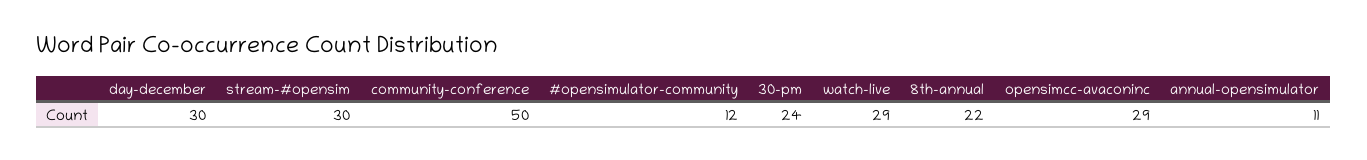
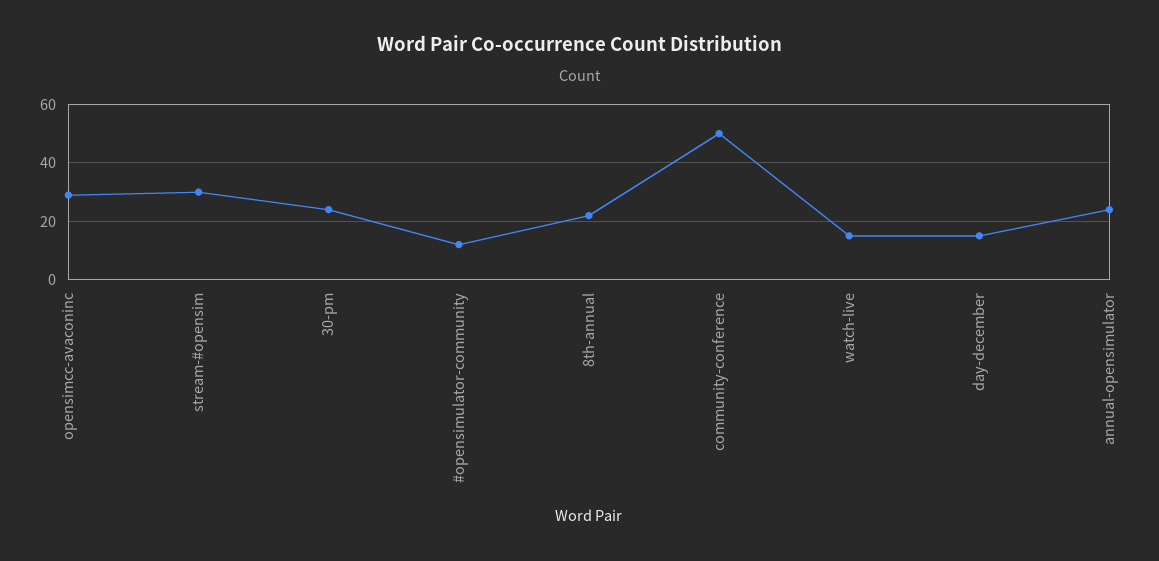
  {
-   "day-december": 30,
+   "day-december": 15,
    "stream-#opensim": 30,
    "community-conference": 50,
    "#opensimulator-community": 12,
    "30-pm": 24,
-   "watch-live": 29,
+   "watch-live": 15,
    "8th-annual": 22,
    "opensimcc-avaconinc": 29,
-   "annual-opensimulator": 11
+   "annual-opensimulator": 25
  }

